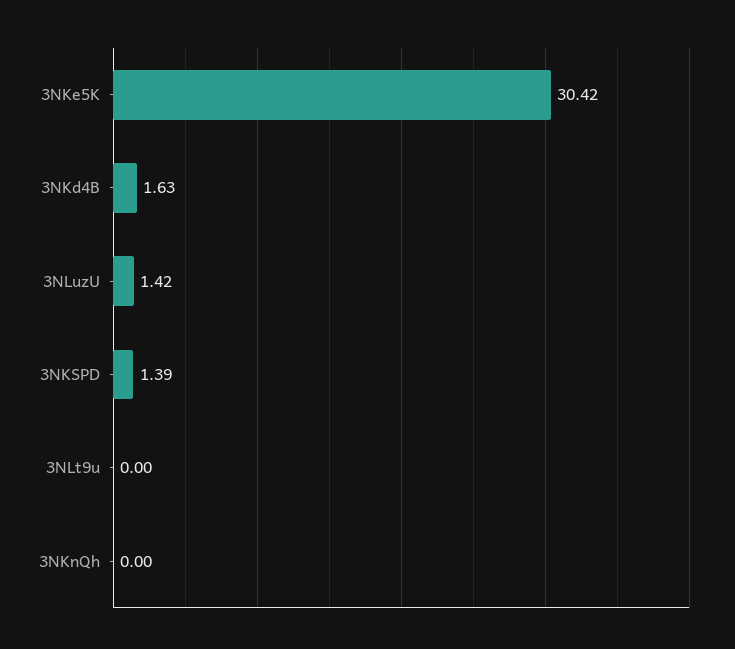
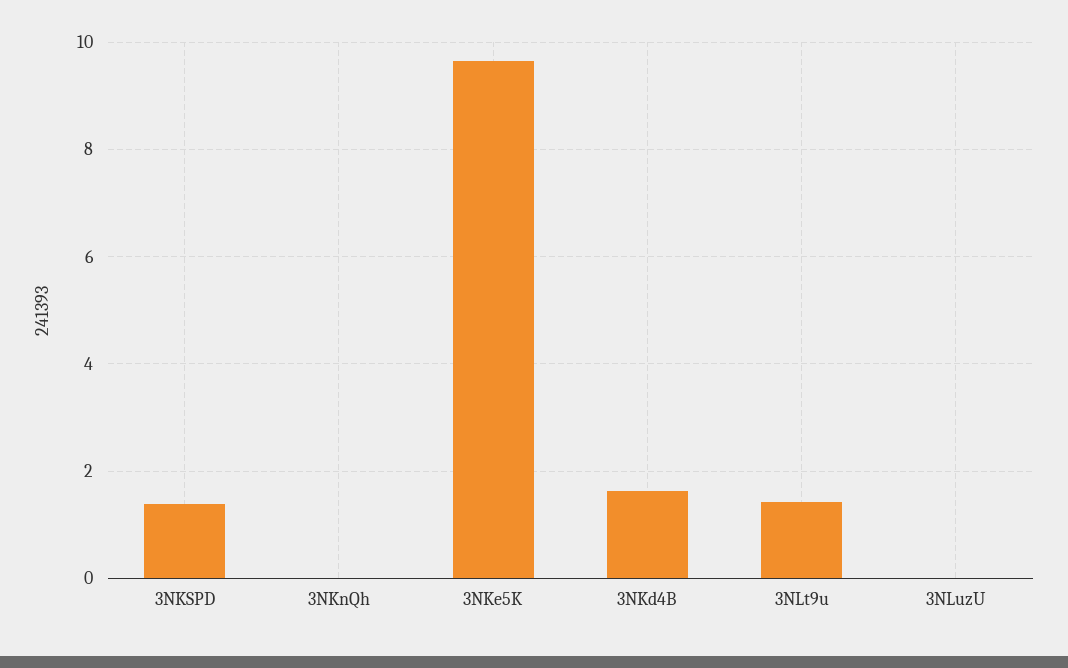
  {
-   "3NKe5K": 30.42,
+   "3NKe5K": 9.6,
    "3NKd4B": 1.63,
-   "3NLuzU": 1.42,
+   "3NLuzU": 0,
    "3NKSPD": 1.39,
-   "3NLt9u": 0,
+   "3NLt9u": 1.4,
    "3NKnQh": 0
  }

